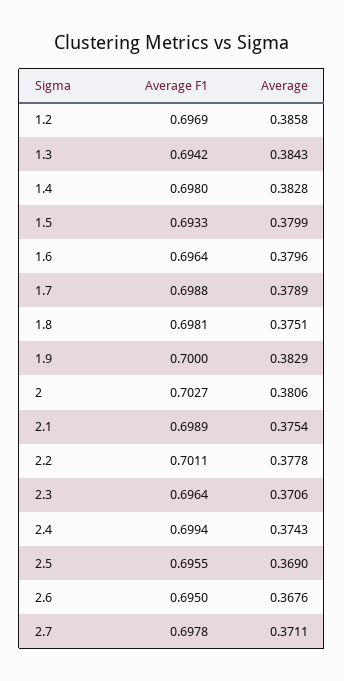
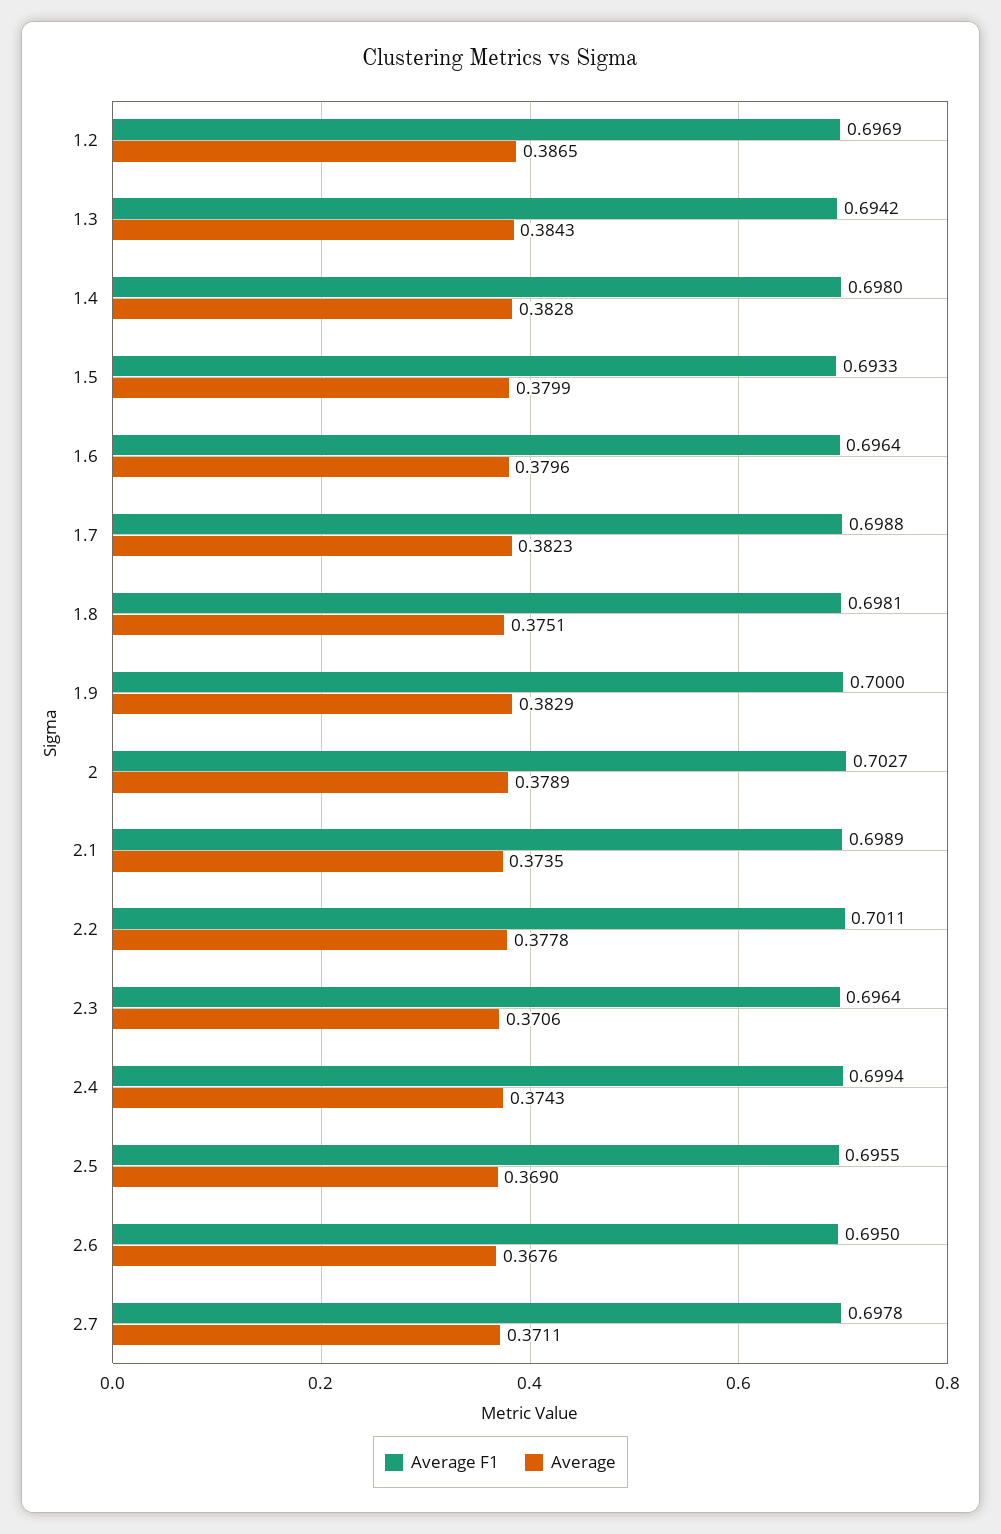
  {
    "Average F1": {
      "1.2": 0.6969,
      "1.3": 0.6942,
      "1.4": 0.698,
      "1.5": 0.6933,
      "1.6": 0.6964,
      "1.7": 0.6988,
      "1.8": 0.6981,
      "1.9": 0.7,
      "2": 0.7027,
      "2.1": 0.6989,
      "2.2": 0.7011,
      "2.3": 0.6964,
      "2.4": 0.6994,
      "2.5": 0.6955,
      "2.6": 0.695,
      "2.7": 0.6978
    },
    "Average": {
-     "1.2": 0.3858,
+     "1.2": 0.3865,
      "1.3": 0.3843,
      "1.4": 0.3828,
      "1.5": 0.3799,
      "1.6": 0.3796,
-     "1.7": 0.3789,
+     "1.7": 0.3823,
      "1.8": 0.3751,
      "1.9": 0.3829,
-     "2": 0.3806,
+     "2": 0.3789,
-     "2.1": 0.3754,
+     "2.1": 0.3735,
      "2.2": 0.3778,
      "2.3": 0.3706,
      "2.4": 0.3743,
      "2.5": 0.369,
      "2.6": 0.3676,
      "2.7": 0.3711
    }
  }

